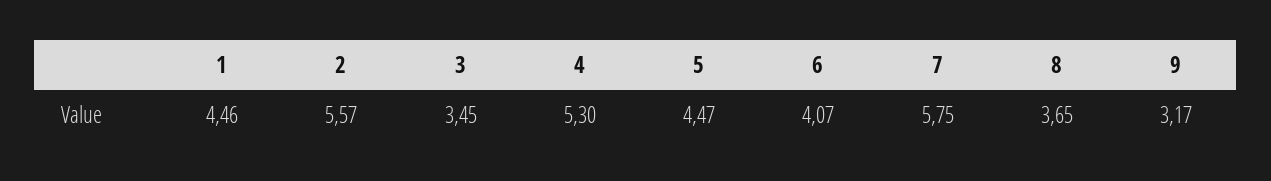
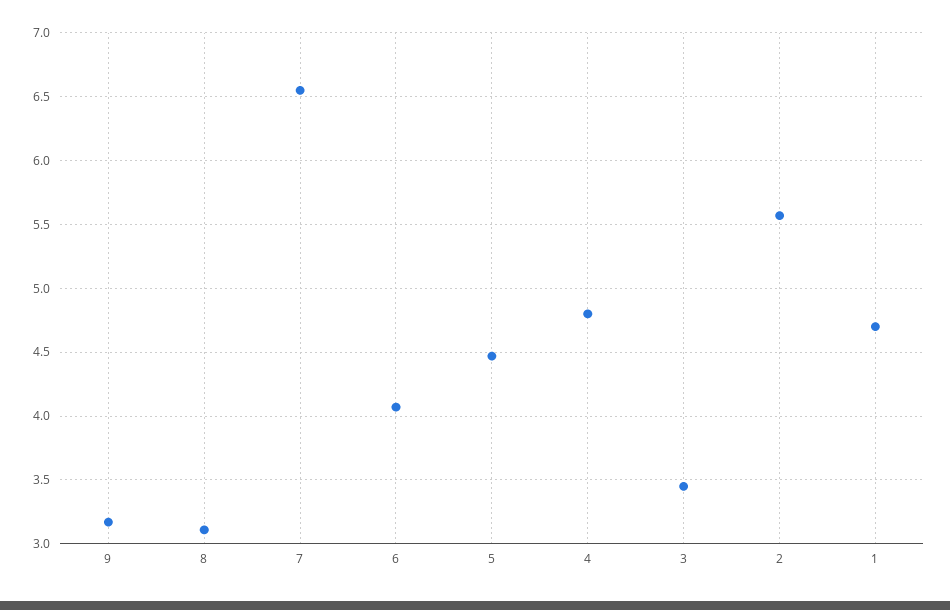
  {
-   "1": 4.46,
+   "1": 4.7,
    "2": 5.57,
    "3": 3.45,
-   "4": 5.3,
+   "4": 4.8,
    "5": 4.47,
    "6": 4.07,
-   "7": 5.75,
+   "7": 6.55,
-   "8": 3.65,
+   "8": 3.1,
    "9": 3.17
  }

